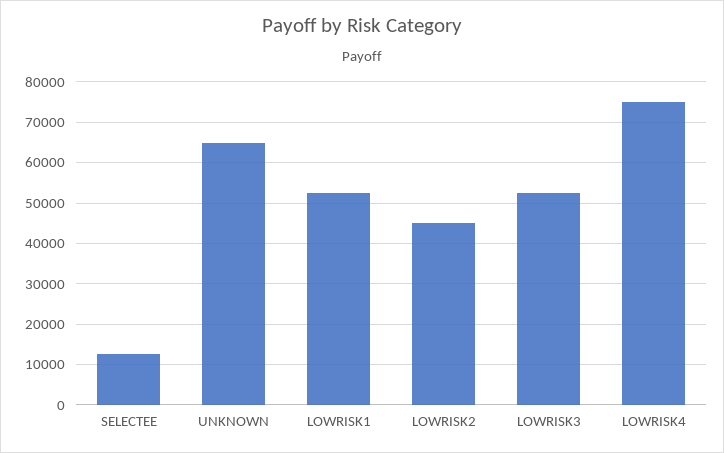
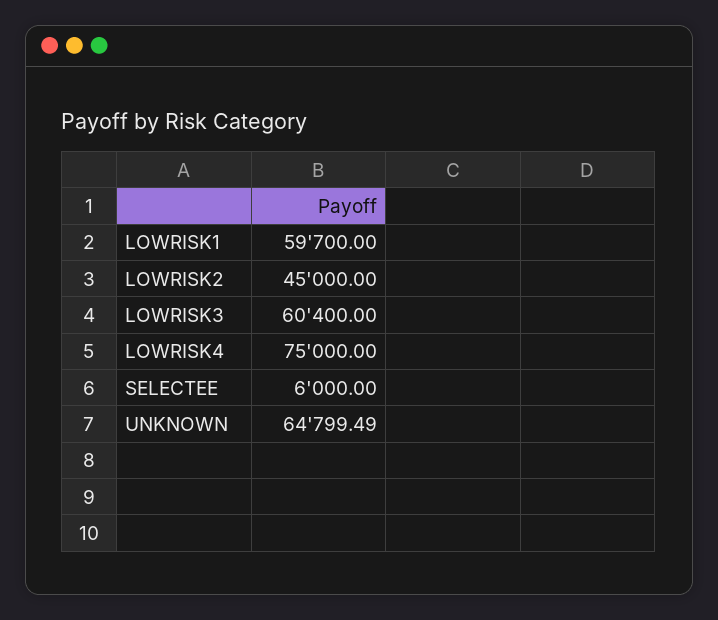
  {
-   "SELECTEE": 12000,
+   "SELECTEE": 6000,
    "UNKNOWN": 64799.49,
-   "LOWRISK1": 52000,
+   "LOWRISK1": 59700,
    "LOWRISK2": 45000,
-   "LOWRISK3": 52000,
+   "LOWRISK3": 60400,
    "LOWRISK4": 75000
  }

